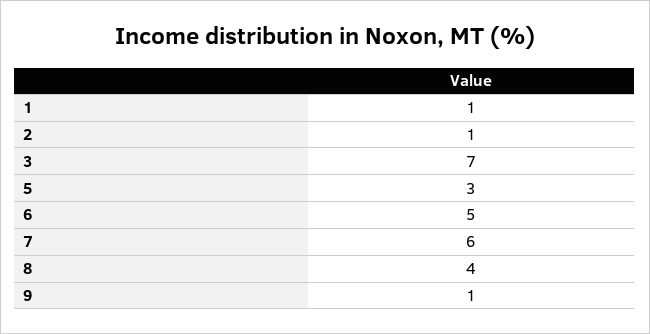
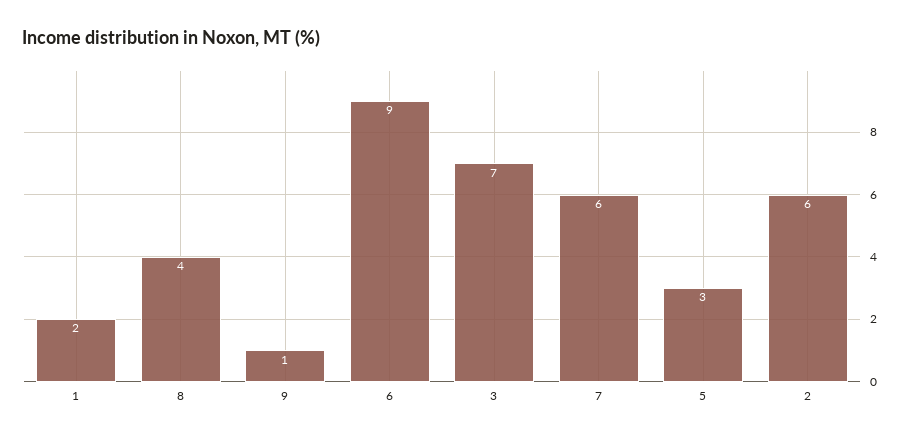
  {
-   "1": 1,
+   "1": 2,
-   "2": 1,
+   "2": 6,
    "3": 7,
    "5": 3,
-   "6": 5,
+   "6": 9,
    "7": 6,
    "8": 4,
    "9": 1
  }

